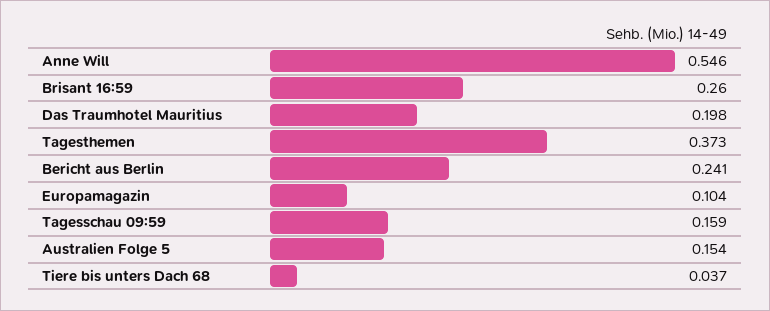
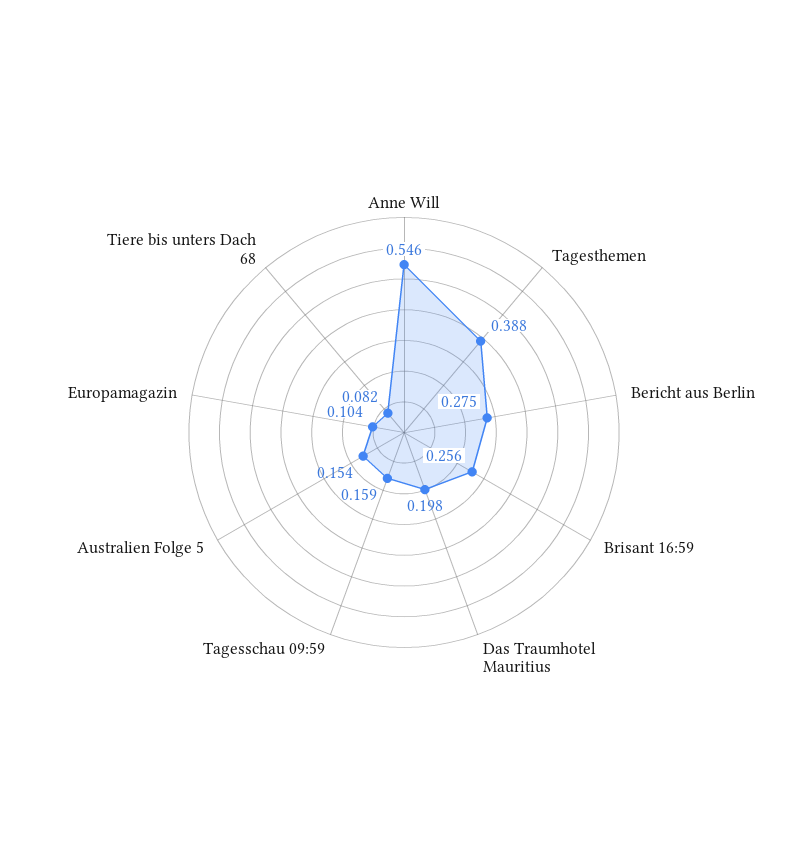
  {
    "Anne Will": 0.546,
-   "Brisant 16:59": 0.26,
+   "Brisant 16:59": 0.256,
    "Das Traumhotel Mauritius": 0.198,
-   "Tagesthemen": 0.373,
+   "Tagesthemen": 0.388,
-   "Bericht aus Berlin": 0.241,
+   "Bericht aus Berlin": 0.275,
    "Europamagazin": 0.104,
    "Tagesschau 09:59": 0.159,
    "Australien Folge 5": 0.154,
-   "Tiere bis unters Dach 68": 0.037
+   "Tiere bis unters Dach 68": 0.082
  }

